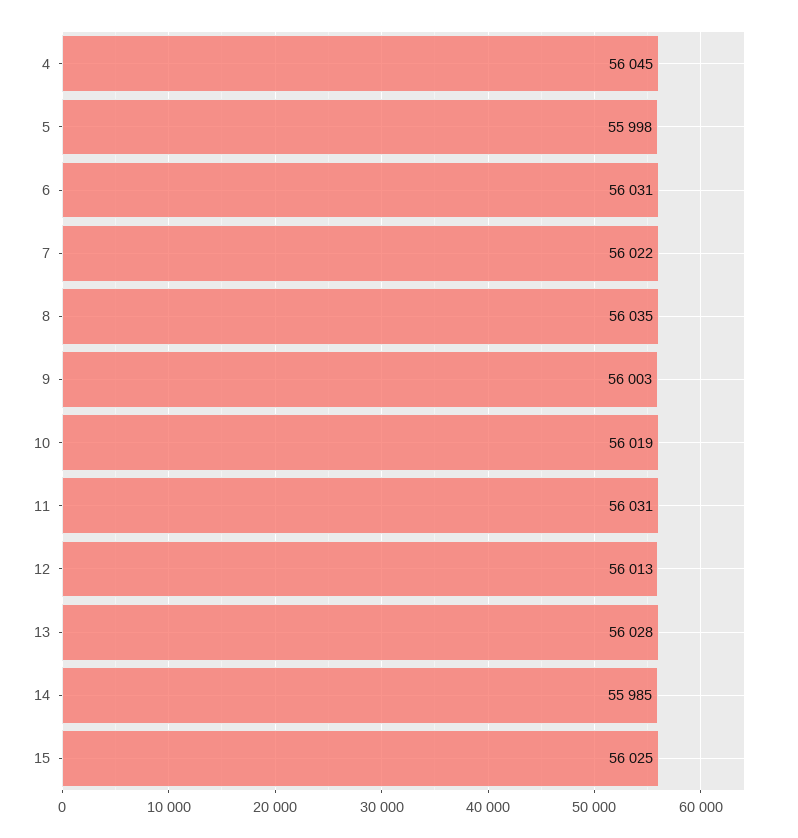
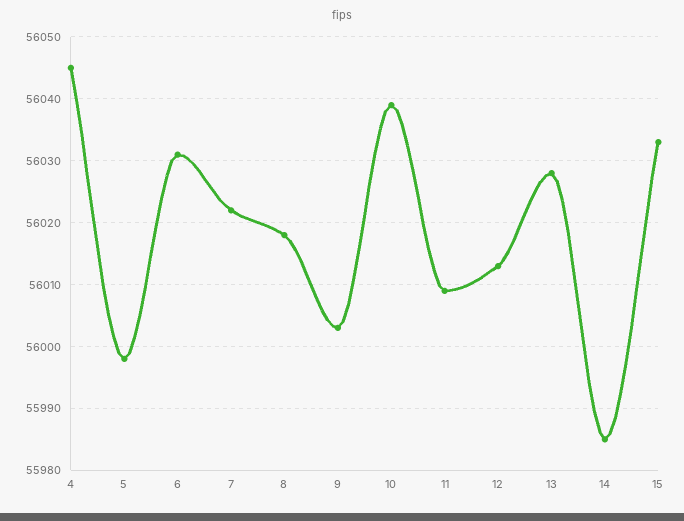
  {
    "4": 56045,
    "5": 55998,
    "6": 56031,
    "7": 56022,
-   "8": 56035,
+   "8": 56018,
    "9": 56003,
-   "10": 56019,
+   "10": 56039,
-   "11": 56031,
+   "11": 56009,
    "12": 56013,
    "13": 56028,
    "14": 55985,
-   "15": 56025
+   "15": 56033
  }

